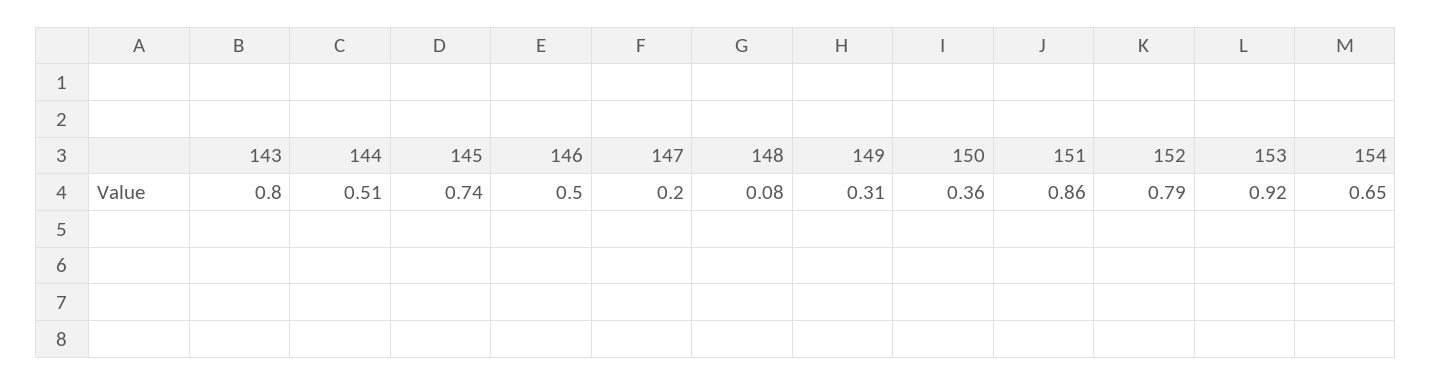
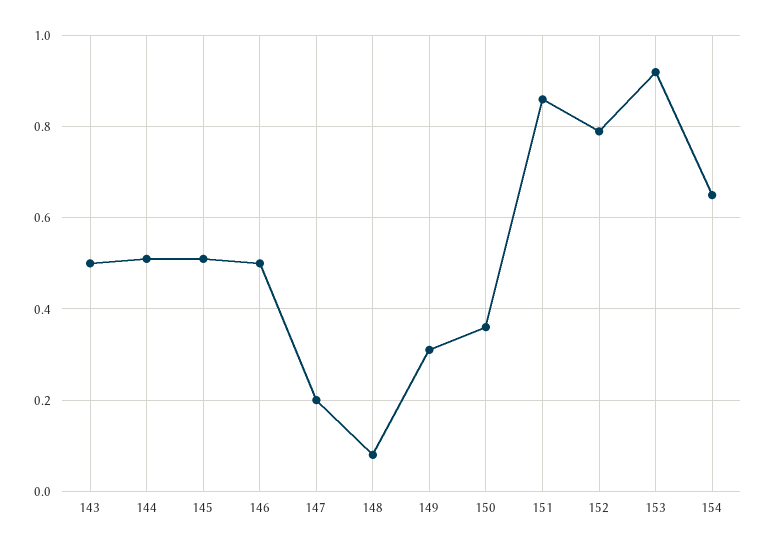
  {
-   "143": 0.8,
+   "143": 0.5,
    "144": 0.51,
-   "145": 0.74,
+   "145": 0.5,
    "146": 0.5,
    "147": 0.2,
    "148": 0.08,
    "149": 0.31,
    "150": 0.36,
    "151": 0.86,
    "152": 0.79,
    "153": 0.92,
    "154": 0.65
  }

